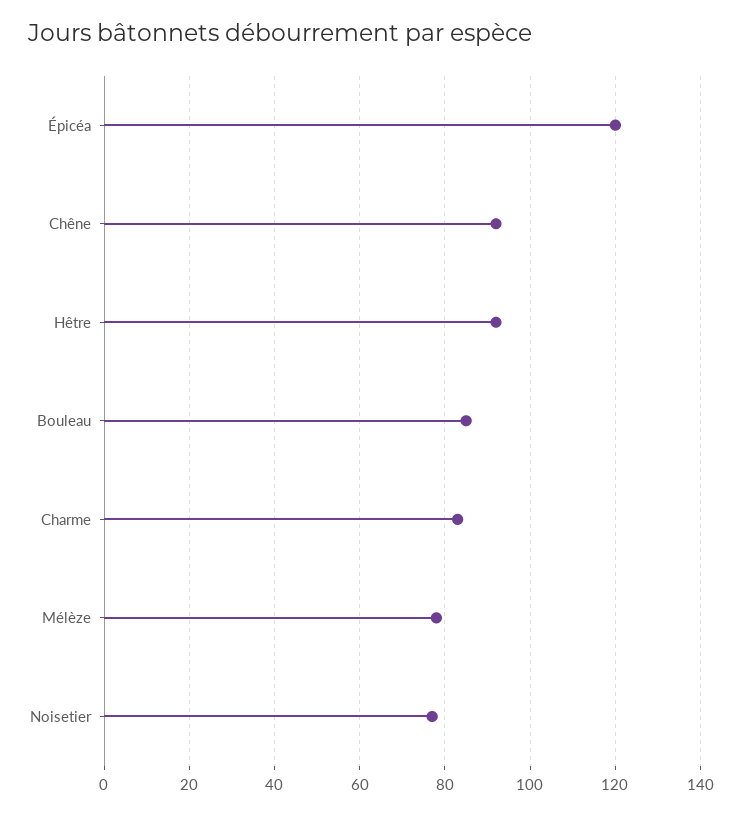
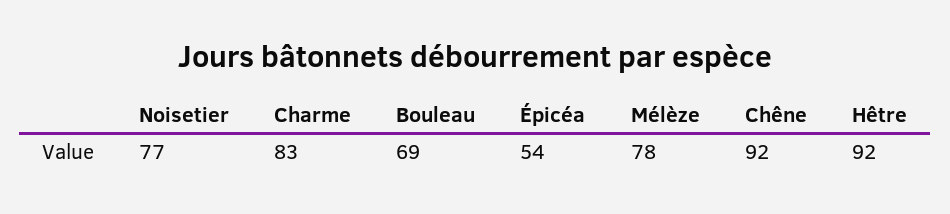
  {
-   "Épicéa": 120,
+   "Épicéa": 54,
    "Chêne": 92,
    "Hêtre": 92,
-   "Bouleau": 85,
+   "Bouleau": 69,
    "Charme": 83,
    "Mélèze": 78,
    "Noisetier": 77
  }

